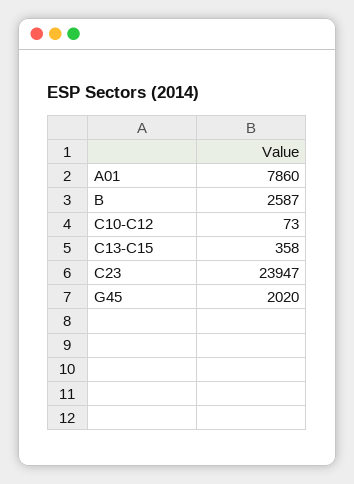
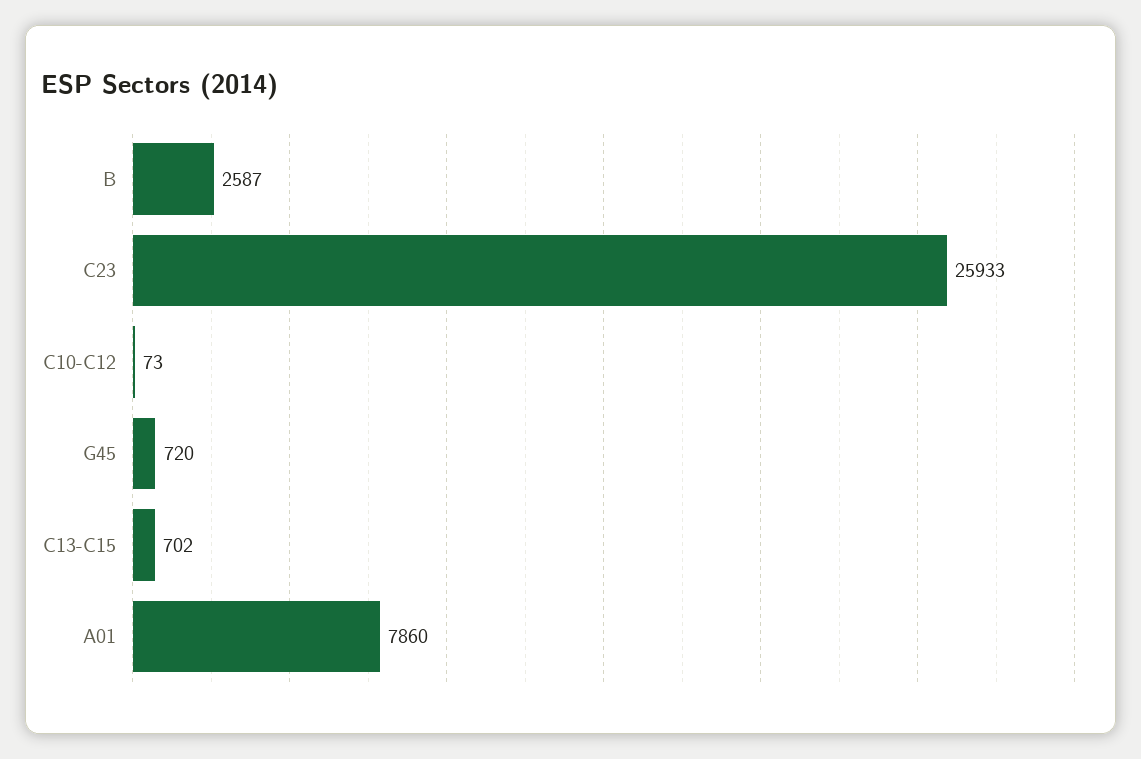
  {
    "A01": 7860,
    "B": 2587,
    "C10-C12": 73,
-   "C13-C15": 358,
+   "C13-C15": 702,
-   "C23": 23947,
+   "C23": 25933,
-   "G45": 2020
+   "G45": 720
  }

